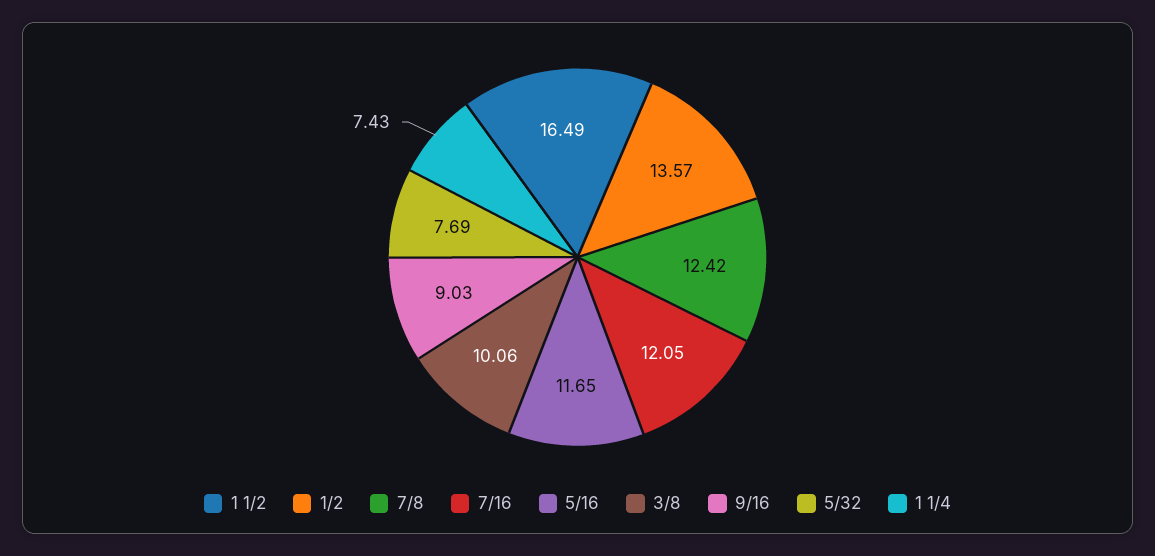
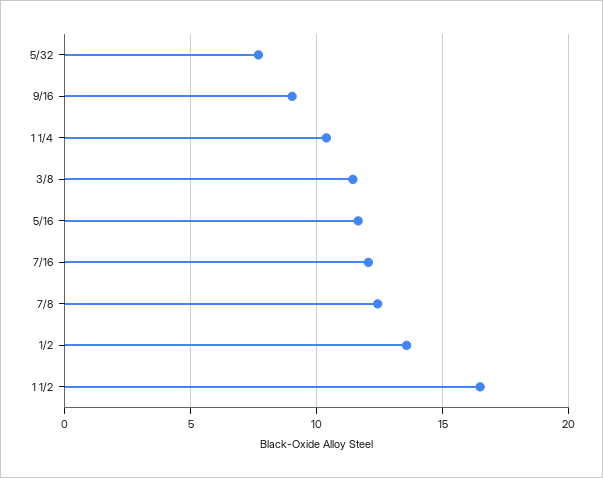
  {
    "1 1/2": 16.49,
    "1/2": 13.57,
    "7/8": 12.42,
    "7/16": 12.05,
    "5/16": 11.65,
-   "3/8": 10.06,
+   "3/8": 11.5,
    "9/16": 9.03,
    "5/32": 7.69,
-   "1 1/4": 7.43
+   "1 1/4": 10.5
  }

